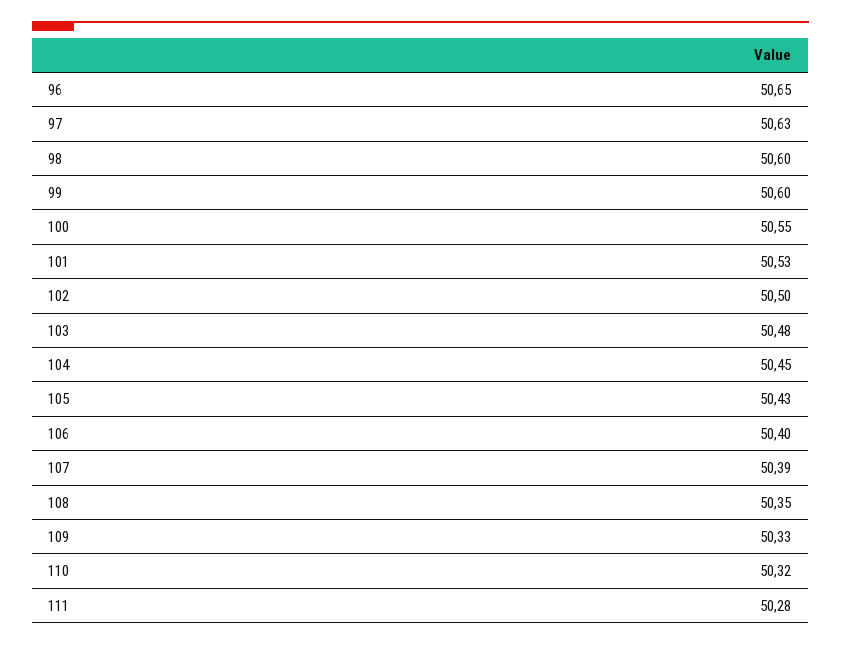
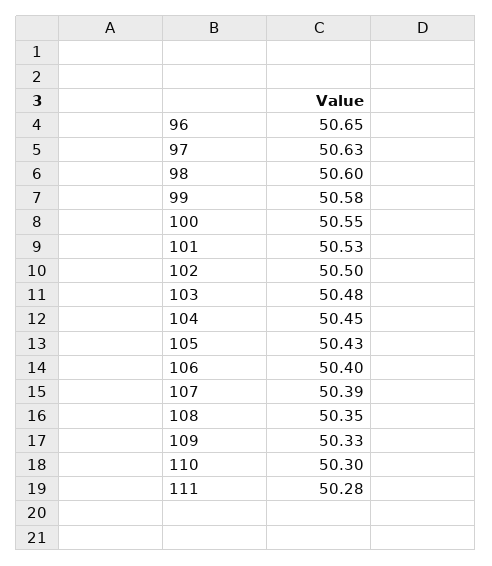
  {
    "96": 50.65,
    "97": 50.63,
    "98": 50.6,
-   "99": 50.6,
+   "99": 50.58,
    "100": 50.55,
    "101": 50.53,
    "102": 50.5,
    "103": 50.48,
    "104": 50.45,
    "105": 50.43,
    "106": 50.4,
    "107": 50.39,
    "108": 50.35,
    "109": 50.33,
-   "110": 50.32,
+   "110": 50.3,
    "111": 50.28
  }

